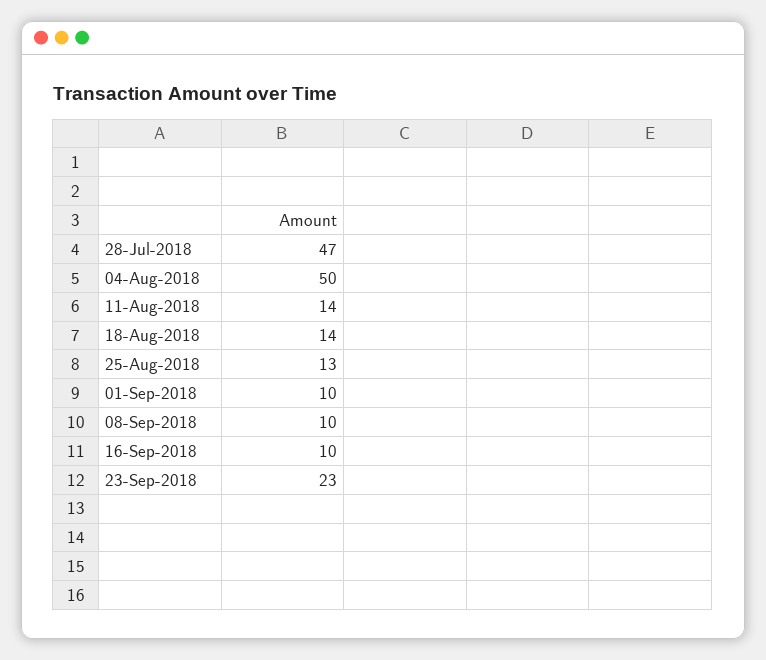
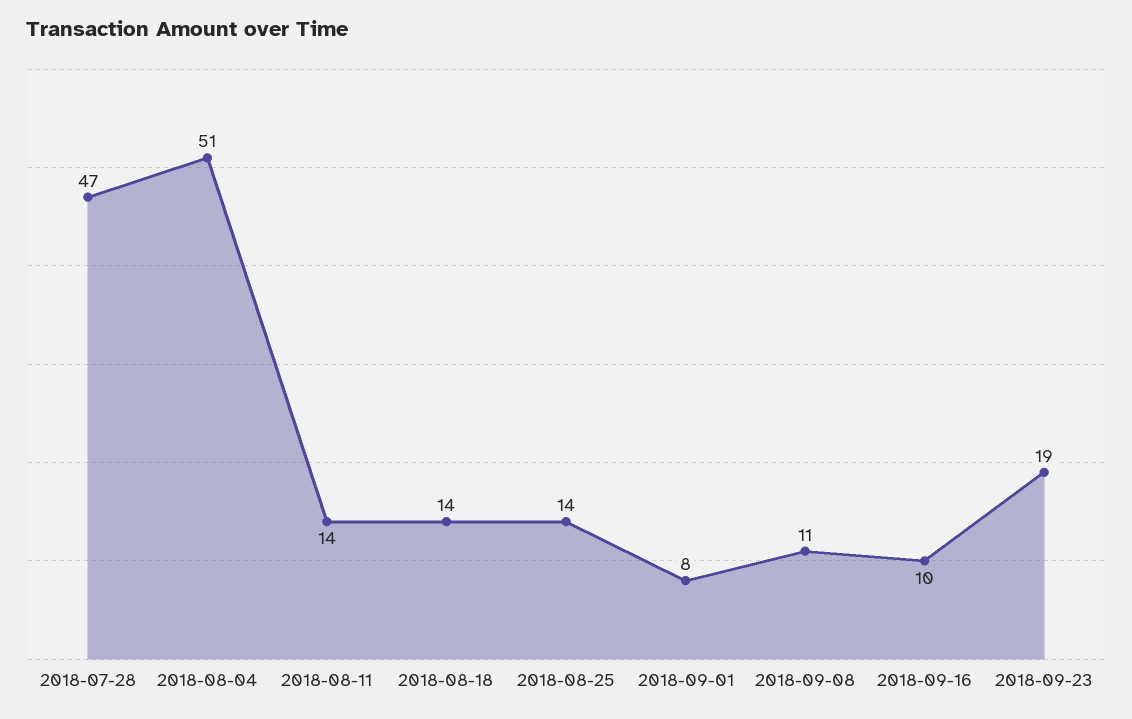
  {
    "28-Jul-2018": 47,
-   "04-Aug-2018": 50,
+   "04-Aug-2018": 51,
    "11-Aug-2018": 14,
    "18-Aug-2018": 14,
-   "25-Aug-2018": 13,
+   "25-Aug-2018": 14,
-   "01-Sep-2018": 10,
+   "01-Sep-2018": 8,
-   "08-Sep-2018": 10,
+   "08-Sep-2018": 11,
    "16-Sep-2018": 10,
-   "23-Sep-2018": 23
+   "23-Sep-2018": 19
  }

